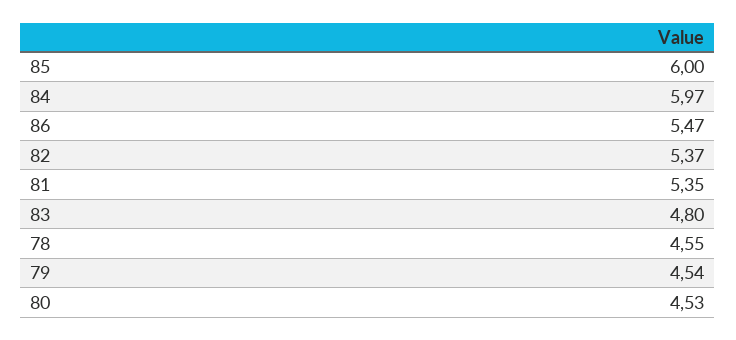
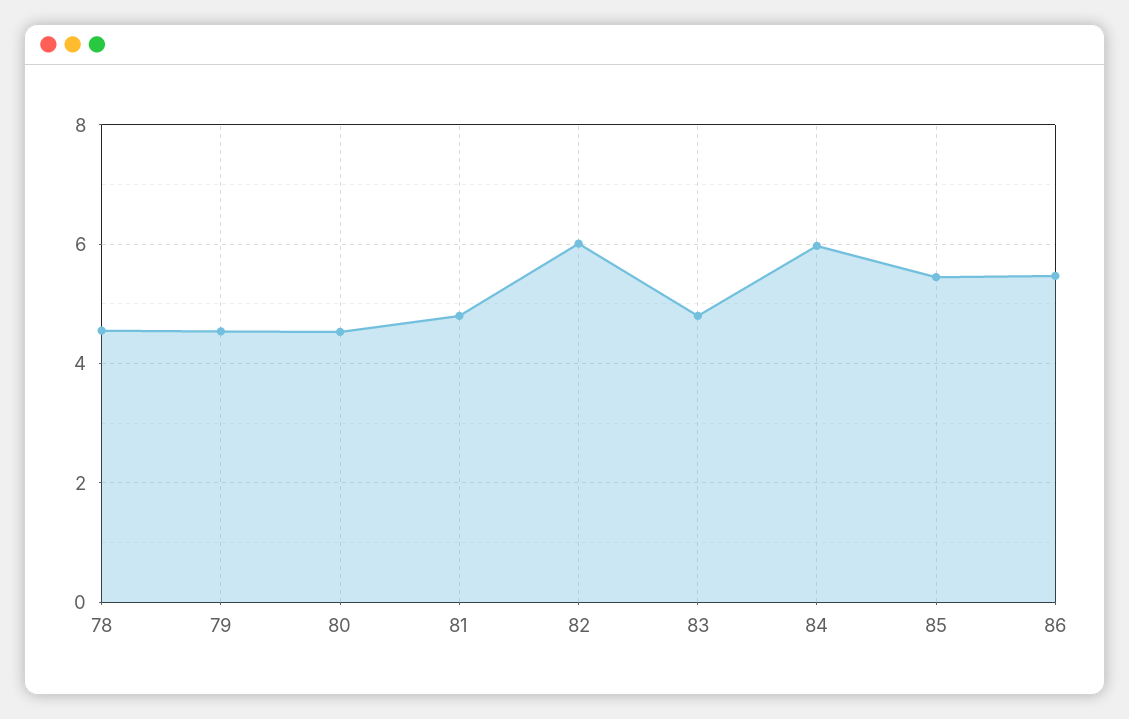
  {
-   "85": 6,
+   "85": 5.4,
    "84": 5.97,
    "86": 5.47,
-   "82": 5.37,
+   "82": 6,
-   "81": 5.35,
+   "81": 4.8,
    "83": 4.8,
    "78": 4.55,
    "79": 4.54,
    "80": 4.53
  }

